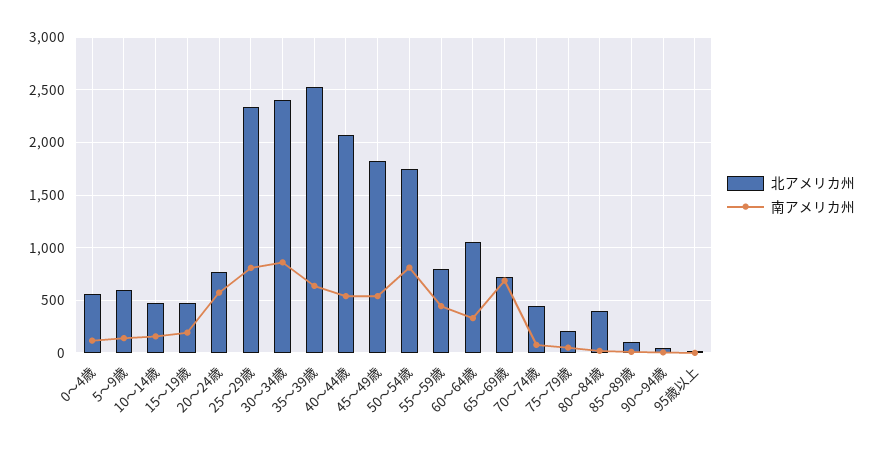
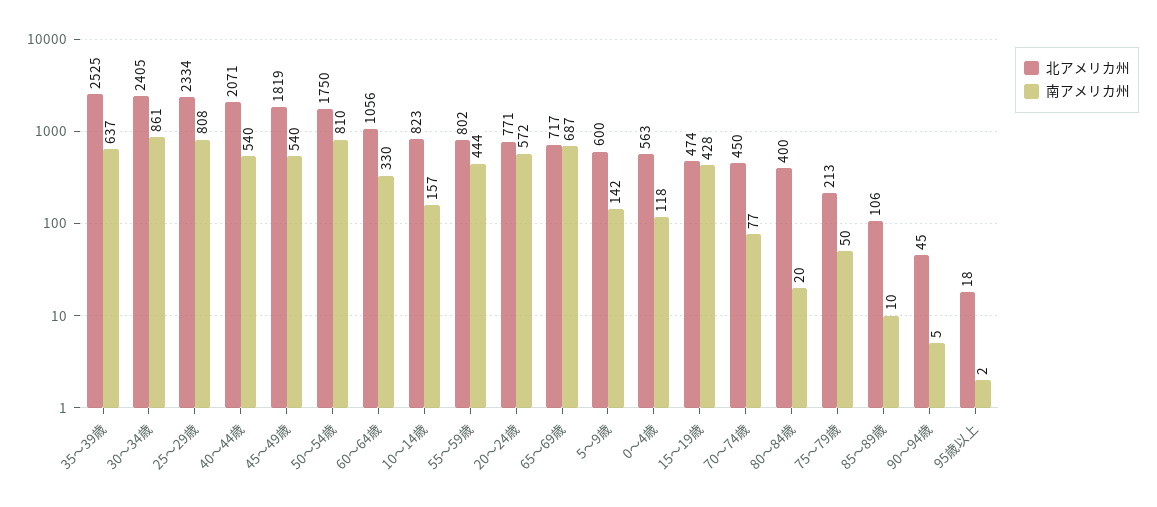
  {
    "北アメリカ州": {
      "0～4歳": 563,
      "5～9歳": 600,
-     "10～14歳": 500,
+     "10～14歳": 823,
      "15～19歳": 474,
      "20～24歳": 771,
      "25～29歳": 2334,
      "30～34歳": 2405,
      "35～39歳": 2525,
      "40～44歳": 2071,
      "45～49歳": 1819,
      "50～54歳": 1750,
      "55～59歳": 802,
      "60～64歳": 1056,
      "65～69歳": 717,
      "70～74歳": 450,
      "75～79歳": 213,
      "80～84歳": 400,
      "85～89歳": 106,
      "90～94歳": 45,
      "95歳以上": 18
    },
    "南アメリカ州": {
      "0～4歳": 118,
      "5～9歳": 142,
      "10～14歳": 157,
-     "15～19歳": 200,
+     "15～19歳": 428,
      "20～24歳": 572,
      "25～29歳": 808,
      "30～34歳": 861,
      "35～39歳": 637,
      "40～44歳": 540,
      "45～49歳": 540,
      "50～54歳": 810,
      "55～59歳": 444,
      "60～64歳": 330,
      "65～69歳": 687,
      "70～74歳": 77,
      "75～79歳": 50,
      "80～84歳": 20,
      "85～89歳": 10,
      "90～94歳": 5,
      "95歳以上": 2
    }
  }

